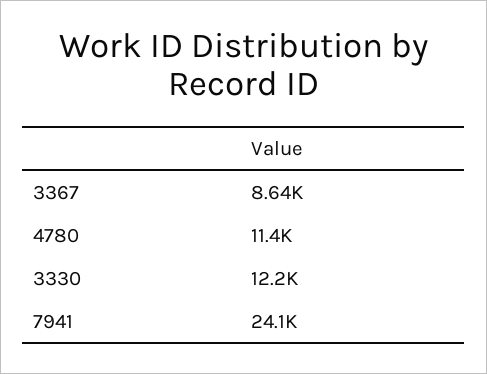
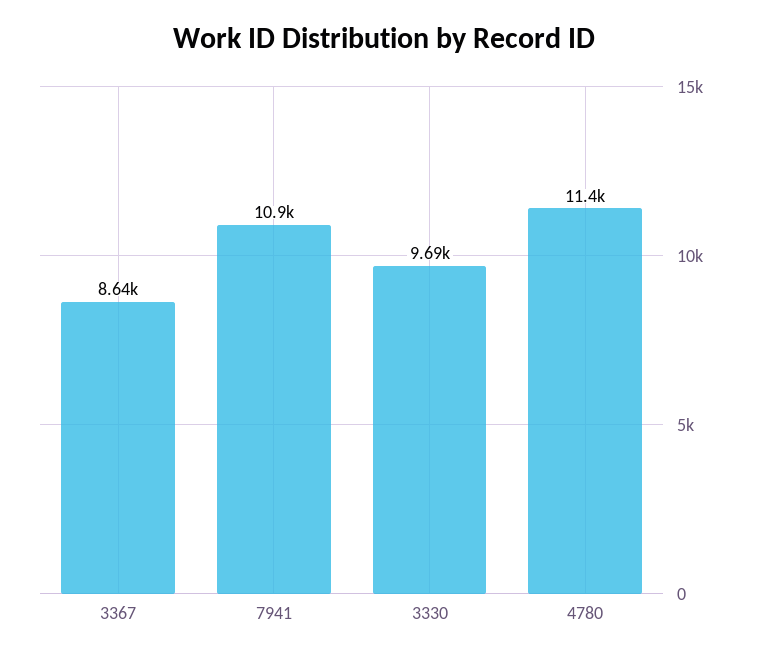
  {
    "3367": 8640,
    "4780": 11400,
-   "3330": 12200,
+   "3330": 9690,
-   "7941": 24100
+   "7941": 10900
  }

